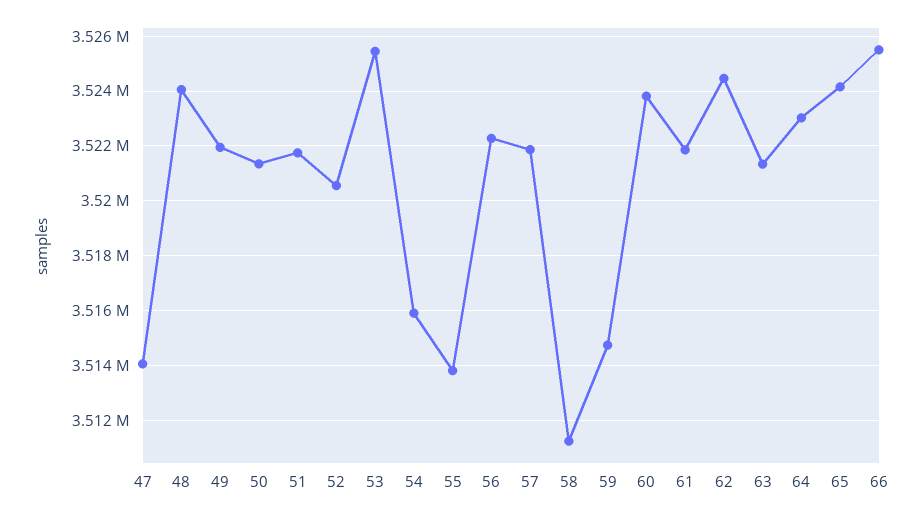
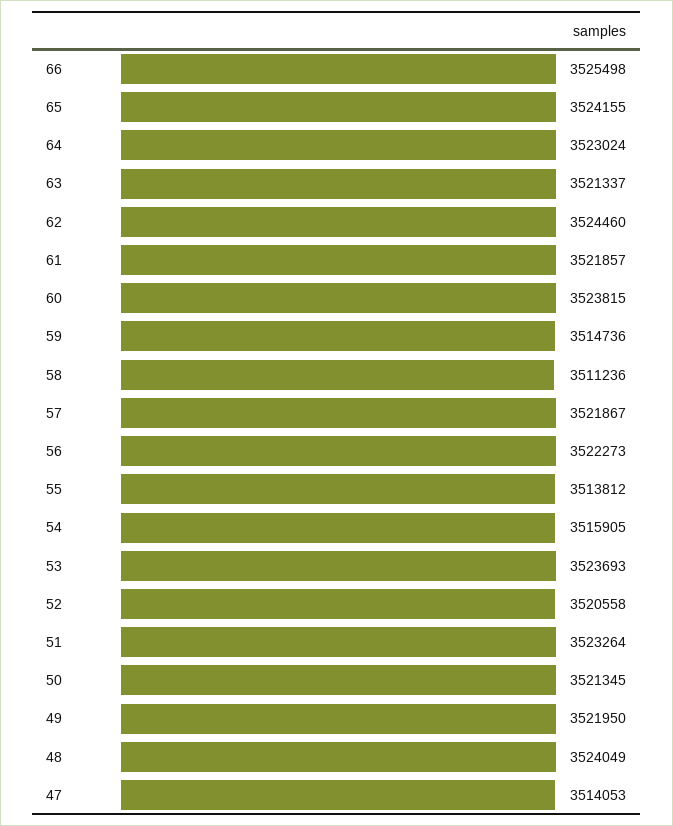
  {
    "47": 3514053,
    "48": 3524049,
    "49": 3521950,
    "50": 3521345,
-   "51": 3521750,
+   "51": 3523264,
    "52": 3520558,
-   "53": 3525500,
+   "53": 3523693,
    "54": 3515905,
    "55": 3513812,
    "56": 3522273,
    "57": 3521867,
    "58": 3511236,
    "59": 3514736,
    "60": 3523815,
    "61": 3521857,
    "62": 3524460,
    "63": 3521337,
    "64": 3523024,
    "65": 3524155,
    "66": 3525498
  }

